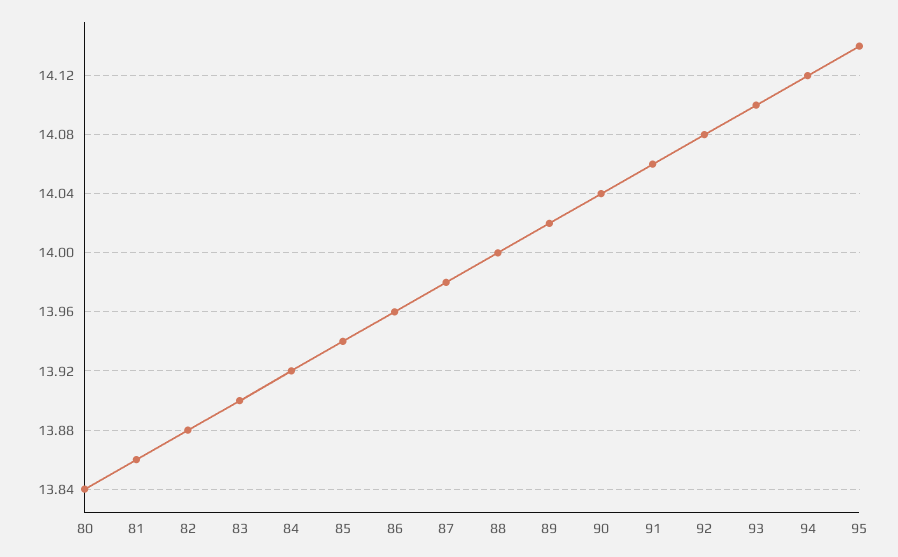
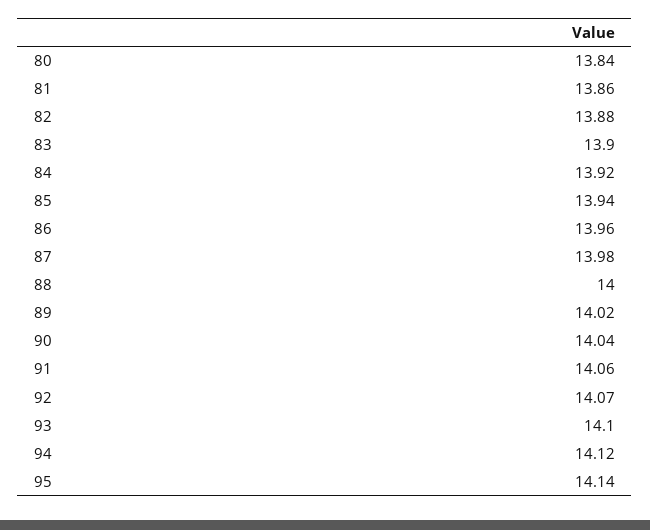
  {
    "80": 13.84,
    "81": 13.86,
    "82": 13.88,
    "83": 13.9,
    "84": 13.92,
    "85": 13.94,
    "86": 13.96,
    "87": 13.98,
    "88": 14,
    "89": 14.02,
    "90": 14.04,
    "91": 14.06,
-   "92": 14.08,
+   "92": 14.07,
    "93": 14.1,
    "94": 14.12,
    "95": 14.14
  }

